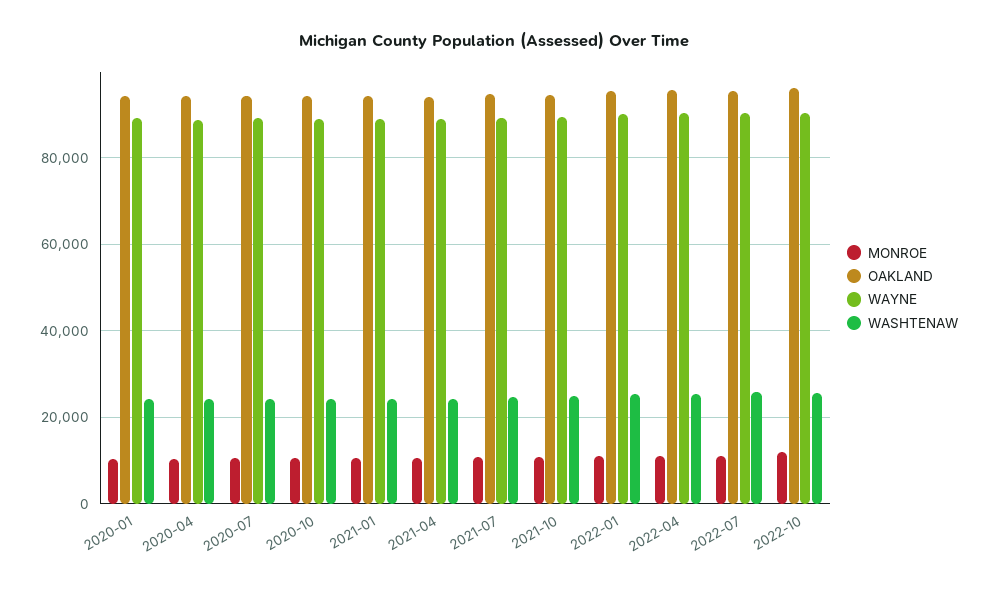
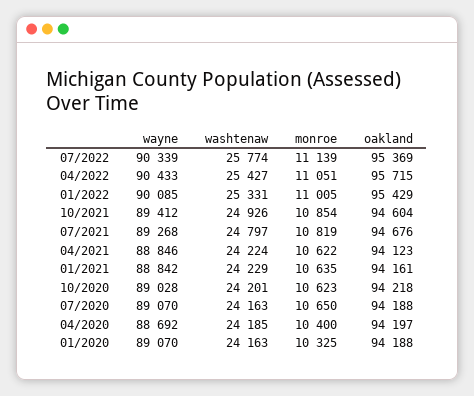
  {
    "MONROE": {
      "2020-01": 10325,
      "2020-04": 10400,
      "2020-07": 10650,
      "2020-10": 10623,
      "2021-01": 10635,
      "2021-04": 10622,
      "2021-07": 10819,
      "2021-10": 10854,
      "2022-01": 11005,
      "2022-04": 11051,
-     "2022-07": 11139,
+     "2022-07": 11139
-     "2022-10": 12000
    },
    "OAKLAND": {
      "2020-01": 94188,
      "2020-04": 94197,
      "2020-07": 94188,
      "2020-10": 94218,
      "2021-01": 94161,
      "2021-04": 94123,
      "2021-07": 94676,
      "2021-10": 94604,
      "2022-01": 95429,
      "2022-04": 95715,
-     "2022-07": 95369,
+     "2022-07": 95369
-     "2022-10": 96000
    },
    "WAYNE": {
      "2020-01": 89070,
      "2020-04": 88692,
      "2020-07": 89070,
      "2020-10": 89028,
      "2021-01": 88842,
      "2021-04": 88846,
      "2021-07": 89268,
      "2021-10": 89412,
      "2022-01": 90085,
      "2022-04": 90433,
-     "2022-07": 90339,
+     "2022-07": 90339
-     "2022-10": 90000
    },
    "WASHTENAW": {
      "2020-01": 24163,
      "2020-04": 24185,
      "2020-07": 24163,
      "2020-10": 24201,
      "2021-01": 24229,
      "2021-04": 24224,
      "2021-07": 24797,
      "2021-10": 24926,
      "2022-01": 25331,
      "2022-04": 25427,
-     "2022-07": 25774,
+     "2022-07": 25774
-     "2022-10": 26000
    }
  }

